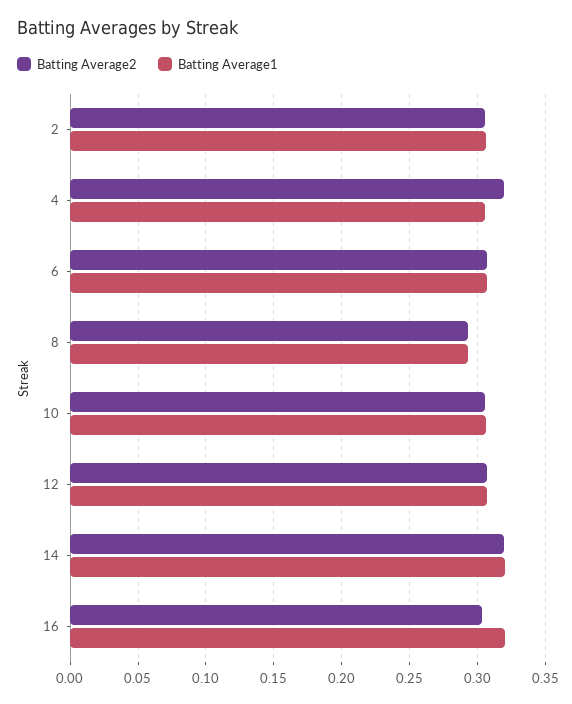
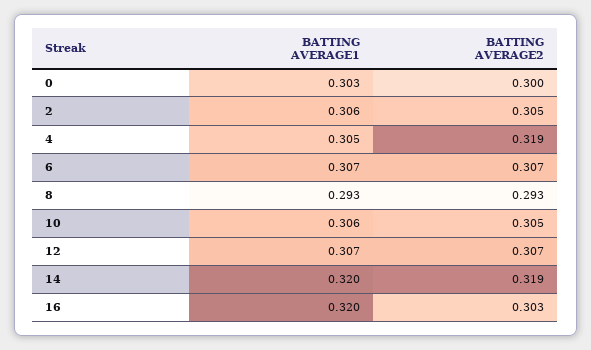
  {
    "Batting Average2": {
      "2": 0.305,
      "4": 0.319,
      "6": 0.307,
      "8": 0.293,
      "10": 0.305,
      "12": 0.307,
      "14": 0.319,
-     "16": 0.303
+     "16": 0.303,
+     "0": 0.3
    },
    "Batting Average1": {
      "2": 0.306,
      "4": 0.305,
      "6": 0.307,
      "8": 0.293,
      "10": 0.306,
      "12": 0.307,
      "14": 0.32,
-     "16": 0.32
+     "16": 0.32,
+     "0": 0.303
    }
  }

